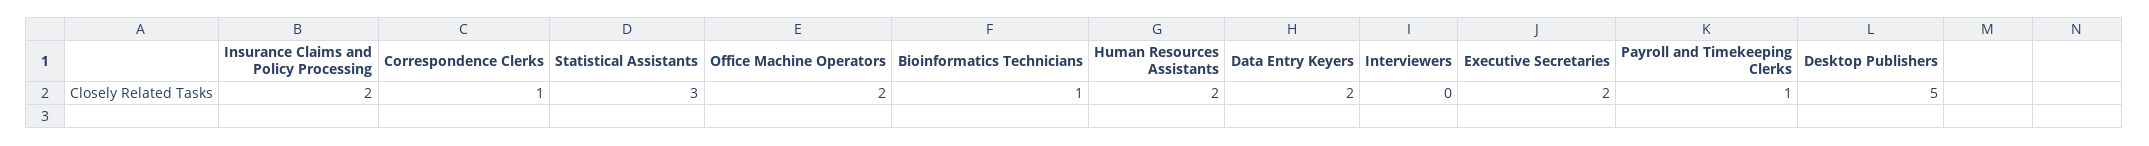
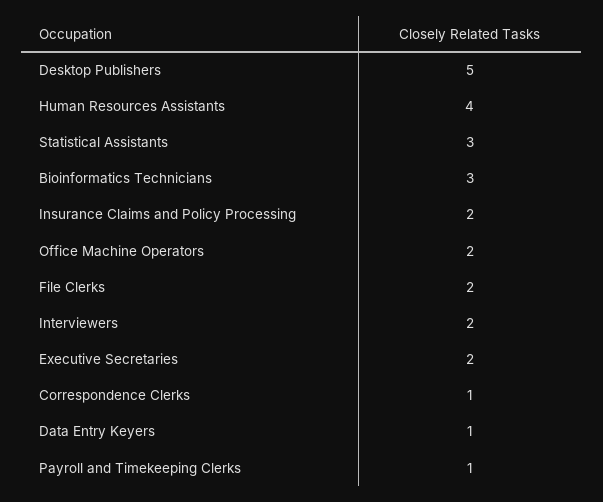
  {
    "Insurance Claims and Policy Processing": 2,
    "Correspondence Clerks": 1,
    "Statistical Assistants": 3,
    "Office Machine Operators": 2,
-   "Bioinformatics Technicians": 1,
+   "Bioinformatics Technicians": 3,
-   "Human Resources Assistants": 2,
+   "Human Resources Assistants": 4,
-   "Data Entry Keyers": 2,
+   "Data Entry Keyers": 1,
-   "Interviewers": 0,
+   "Interviewers": 2,
    "Executive Secretaries": 2,
    "Payroll and Timekeeping Clerks": 1,
-   "Desktop Publishers": 5
+   "Desktop Publishers": 5,
+   "File Clerks": 2
  }

